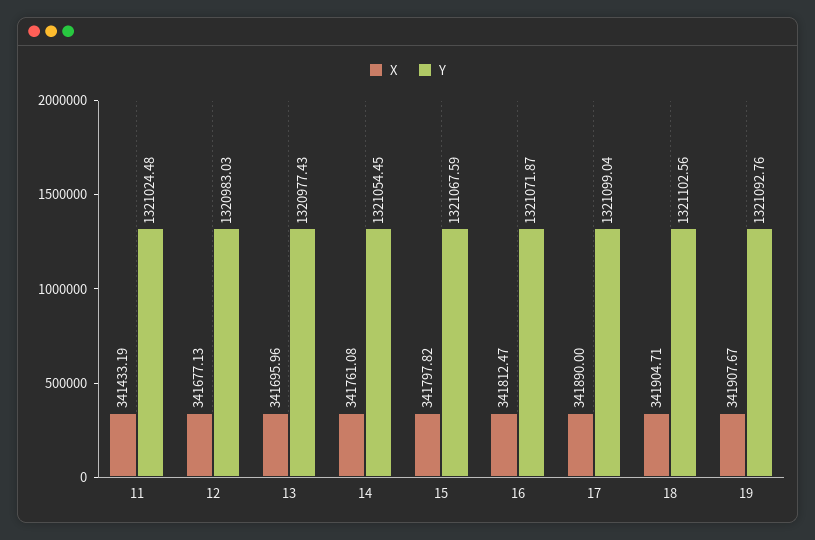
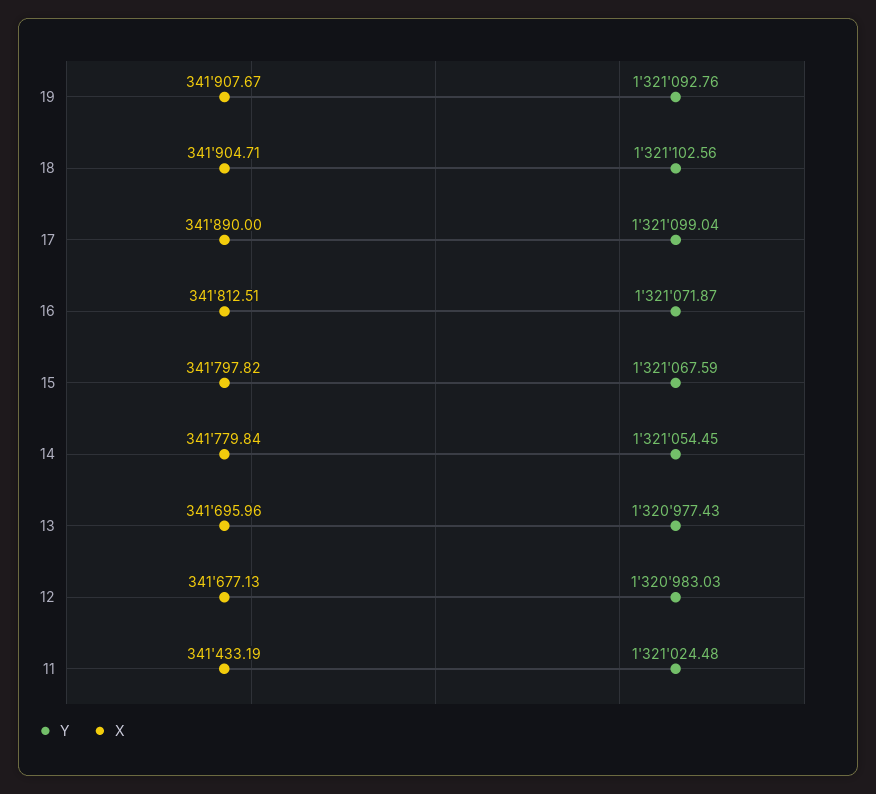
  {
    "X": {
      "11": 341433.19,
      "12": 341677.13,
      "13": 341695.96,
-     "14": 341761.08,
+     "14": 341779.84,
      "15": 341797.82,
-     "16": 341812.47,
+     "16": 341812.51,
      "17": 341890,
      "18": 341904.71,
      "19": 341907.67
    },
    "Y": {
      "11": 1321024.48,
      "12": 1320983.03,
      "13": 1320977.43,
      "14": 1321054.45,
      "15": 1321067.59,
      "16": 1321071.87,
      "17": 1321099.04,
      "18": 1321102.56,
      "19": 1321092.76
    }
  }

